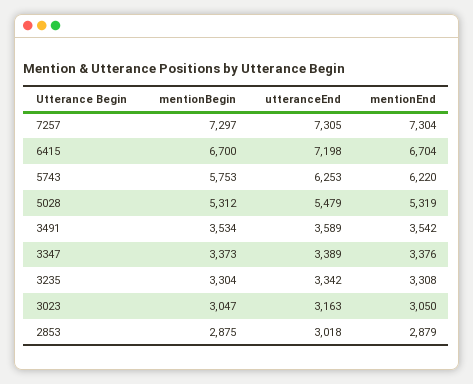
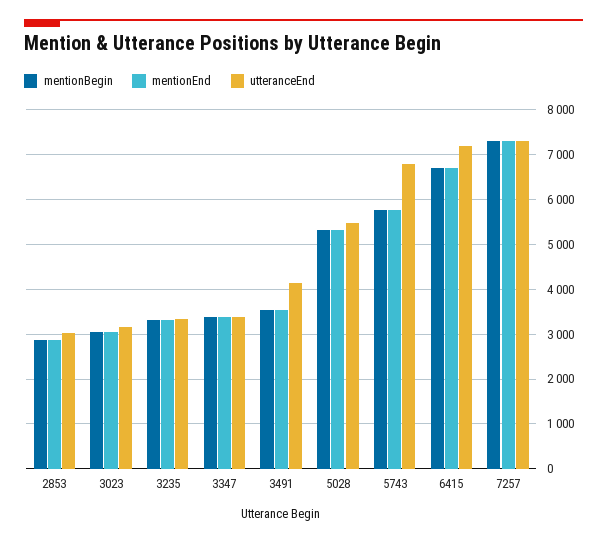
  {
    "mentionBegin": {
      "7257": 7297,
      "6415": 6700,
      "5743": 5753,
      "5028": 5312,
      "3491": 3534,
      "3347": 3373,
      "3235": 3304,
      "3023": 3047,
      "2853": 2875
    },
    "utteranceEnd": {
      "7257": 7305,
      "6415": 7198,
-     "5743": 6253,
+     "5743": 6800,
      "5028": 5479,
-     "3491": 3589,
+     "3491": 4200,
      "3347": 3389,
      "3235": 3342,
      "3023": 3163,
      "2853": 3018
    },
    "mentionEnd": {
      "7257": 7304,
      "6415": 6704,
-     "5743": 6220,
+     "5743": 5800,
      "5028": 5319,
      "3491": 3542,
      "3347": 3376,
      "3235": 3308,
      "3023": 3050,
      "2853": 2879
    }
  }

